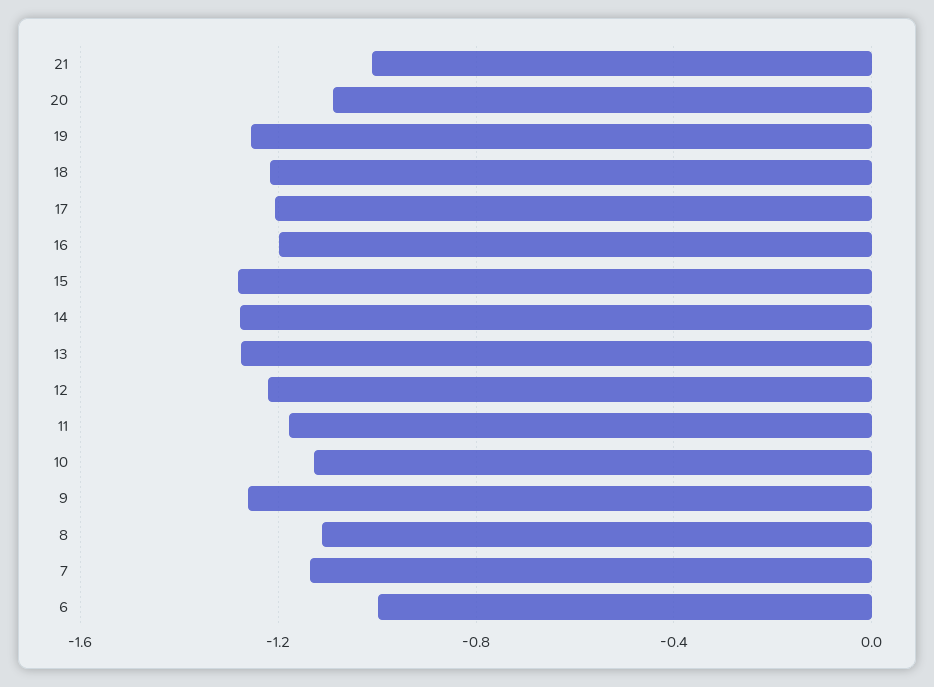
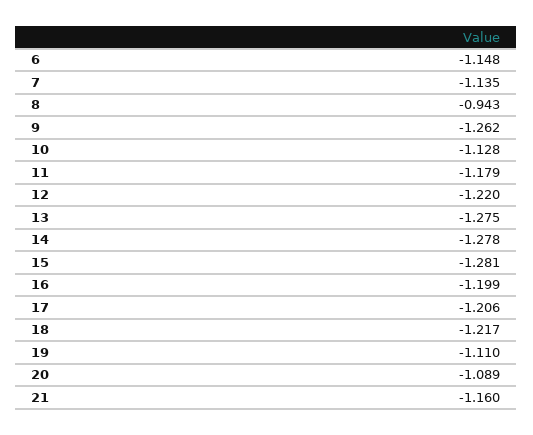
  {
-   "21": -1,
+   "21": -1.16,
    "20": -1.089,
-   "19": -1.25,
+   "19": -1.11,
    "18": -1.217,
    "17": -1.206,
    "16": -1.199,
    "15": -1.281,
    "14": -1.278,
    "13": -1.275,
    "12": -1.22,
    "11": -1.179,
    "10": -1.128,
    "9": -1.262,
-   "8": -1.1,
+   "8": -0.943,
    "7": -1.135,
-   "6": -1
+   "6": -1.148
  }

